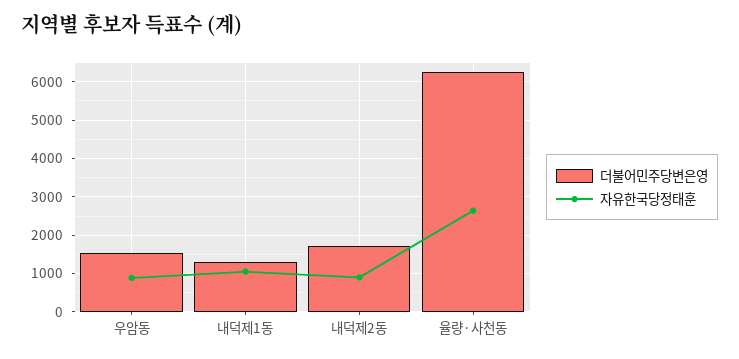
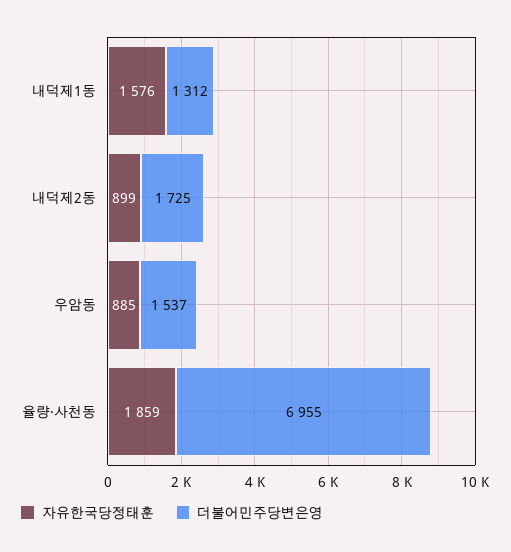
  {
    "더불어민주당변은영": {
      "우암동": 1537,
      "내덕제1동": 1312,
      "내덕제2동": 1725,
-     "율량·사천동": 6200
+     "율량·사천동": 6955
    },
    "자유한국당정태훈": {
      "우암동": 885,
-     "내덕제1동": 1000,
+     "내덕제1동": 1576,
      "내덕제2동": 899,
-     "율량·사천동": 2600
+     "율량·사천동": 1859
    }
  }

